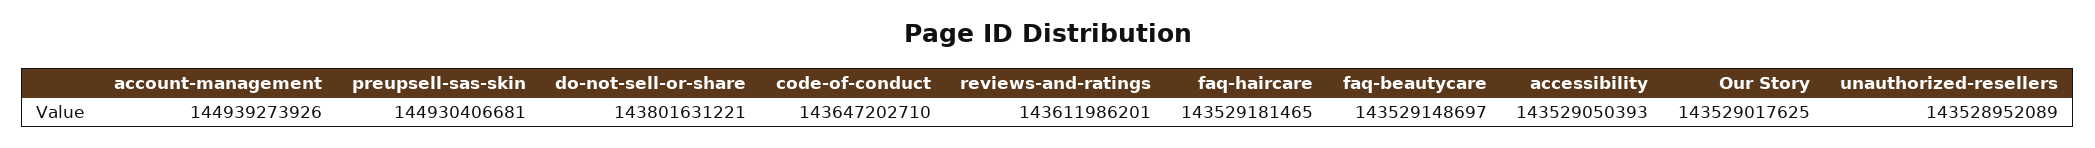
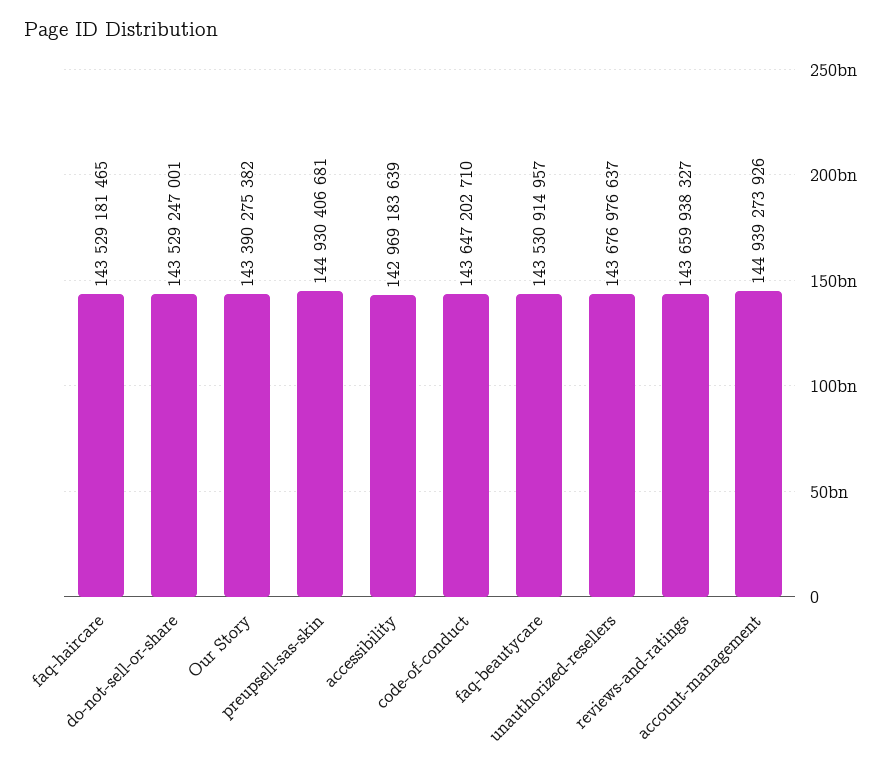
  {
    "account-management": 144939273926,
    "preupsell-sas-skin": 144930406681,
-   "do-not-sell-or-share": 143801631221,
+   "do-not-sell-or-share": 143529247001,
    "code-of-conduct": 143647202710,
-   "reviews-and-ratings": 143611986201,
+   "reviews-and-ratings": 143659938327,
    "faq-haircare": 143529181465,
-   "faq-beautycare": 143529148697,
+   "faq-beautycare": 143530914957,
-   "accessibility": 143529050393,
+   "accessibility": 142969183639,
-   "Our Story": 143529017625,
+   "Our Story": 143390275382,
-   "unauthorized-resellers": 143528952089
+   "unauthorized-resellers": 143676976637
  }

